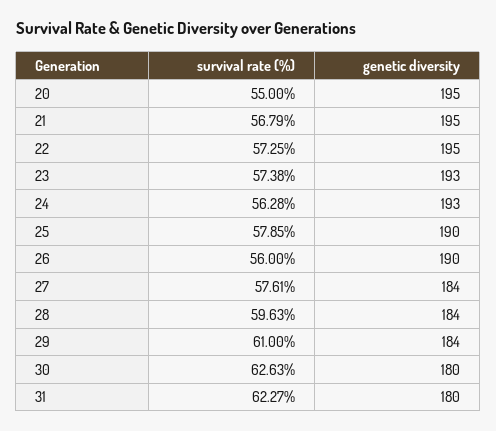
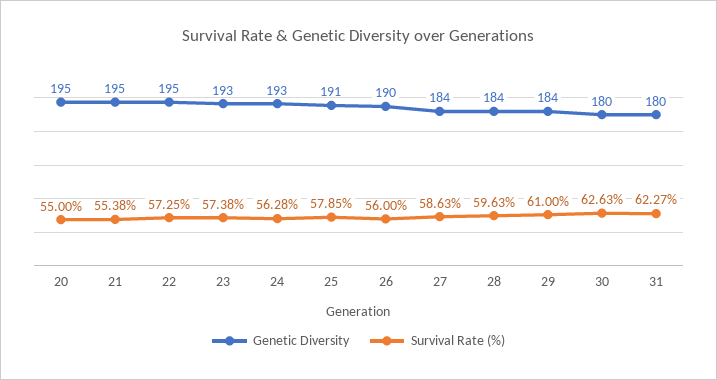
  {
    "survival rate (%)": {
      "20": 55,
-     "21": 56.79,
+     "21": 55.38,
      "22": 57.25,
      "23": 57.38,
      "24": 56.28,
      "25": 57.85,
      "26": 56,
-     "27": 57.61,
+     "27": 58.63,
      "28": 59.63,
      "29": 61,
      "30": 62.63,
      "31": 62.27
    },
    "genetic diversity": {
      "20": 195,
      "21": 195,
      "22": 195,
      "23": 193,
      "24": 193,
-     "25": 190,
+     "25": 191,
      "26": 190,
      "27": 184,
      "28": 184,
      "29": 184,
      "30": 180,
      "31": 180
    }
  }

